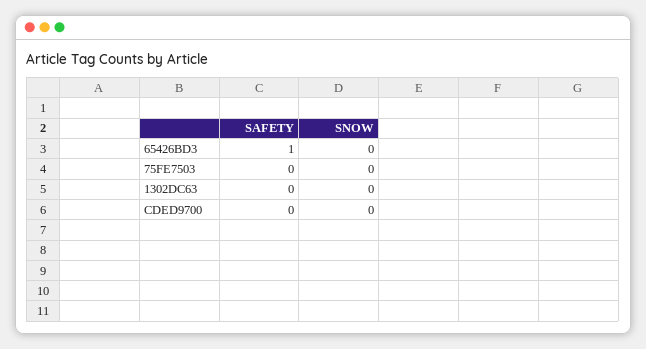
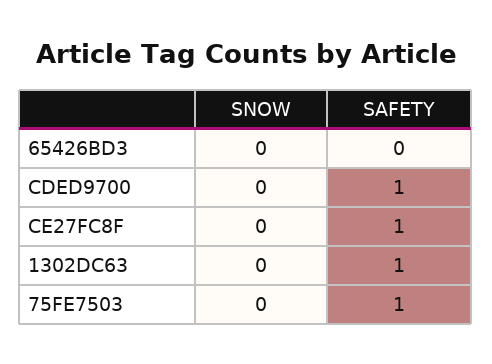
  {
    "SAFETY": {
-     "65426BD3": 1,
+     "65426BD3": 0,
-     "75FE7503": 0,
+     "75FE7503": 1,
-     "1302DC63": 0,
+     "1302DC63": 1,
-     "CDED9700": 0
+     "CDED9700": 1,
+     "CE27FC8F": 1
    },
    "SNOW": {
      "65426BD3": 0,
      "75FE7503": 0,
      "1302DC63": 0,
-     "CDED9700": 0
+     "CDED9700": 0,
+     "CE27FC8F": 0
    }
  }

